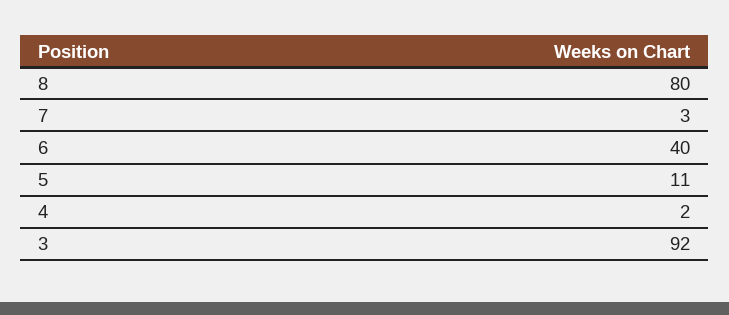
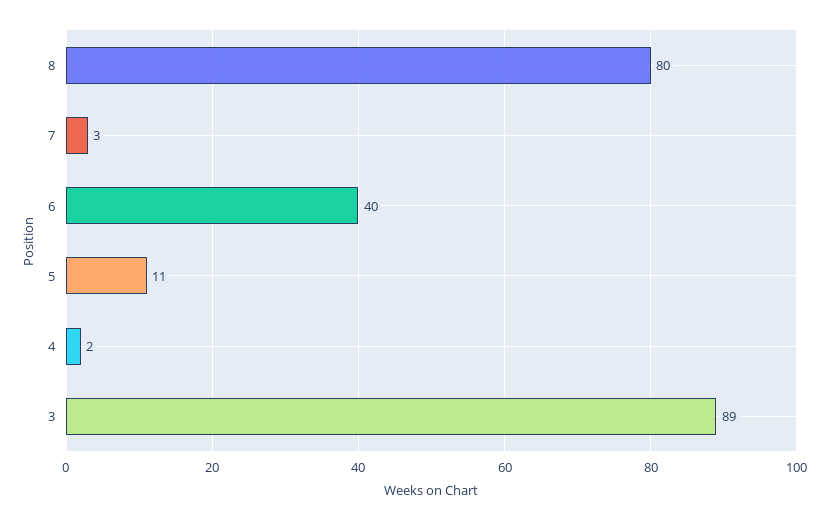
  {
    "8": 80,
    "7": 3,
    "6": 40,
    "5": 11,
    "4": 2,
-   "3": 92
+   "3": 89
  }

